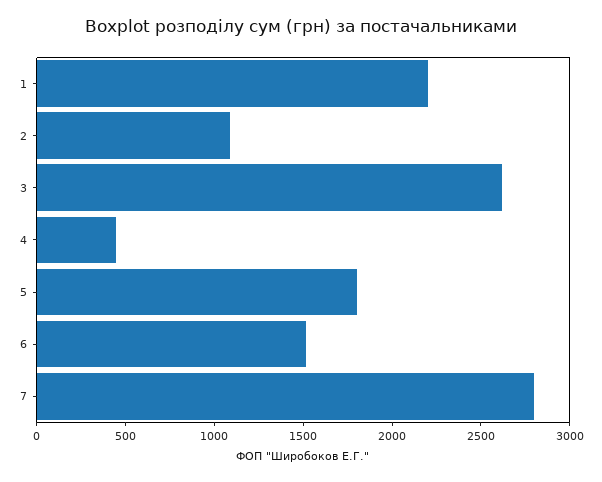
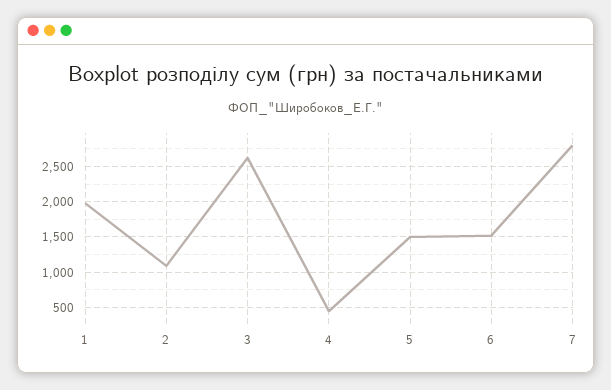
  {
-   "1": 2200,
+   "1": 2000,
    "2": 1100,
    "3": 2600,
    "4": 400,
-   "5": 1800,
+   "5": 1500,
    "6": 1500,
    "7": 2800
  }

